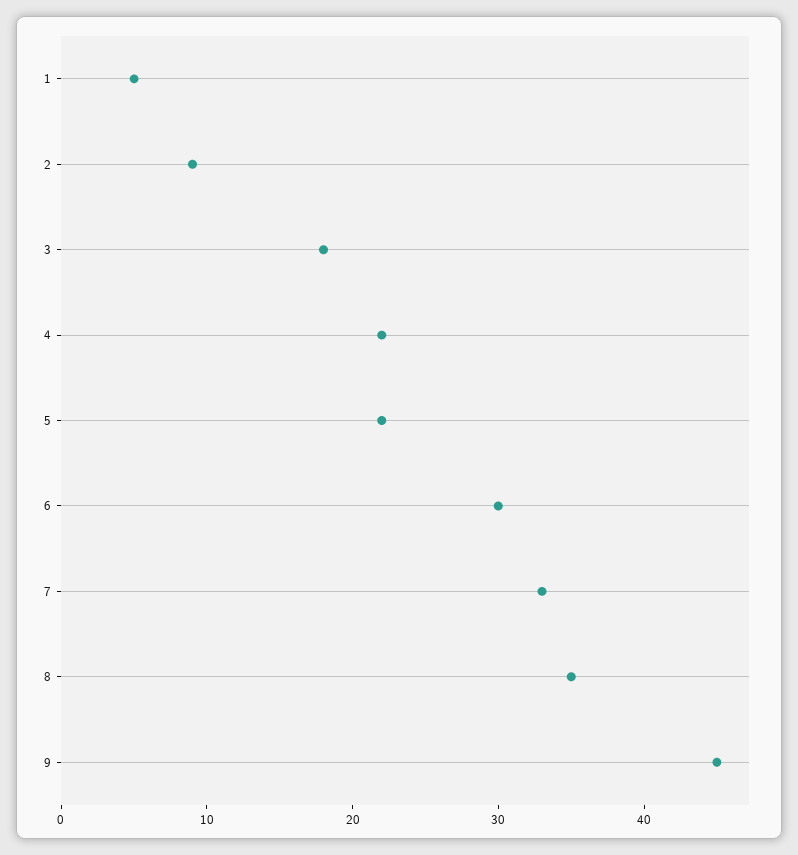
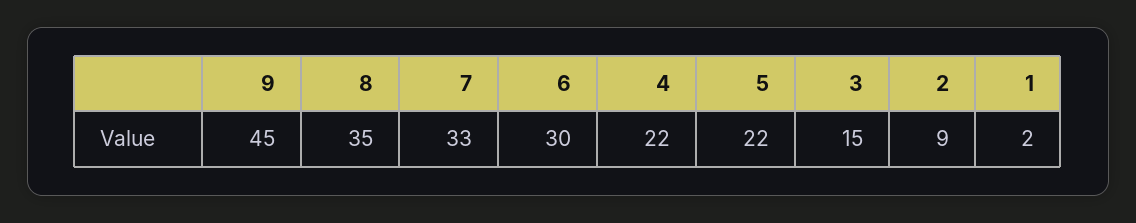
  {
-   "1": 5,
+   "1": 2,
    "2": 9,
-   "3": 18,
+   "3": 15,
    "4": 22,
    "5": 22,
    "6": 30,
    "7": 33,
    "8": 35,
    "9": 45
  }

